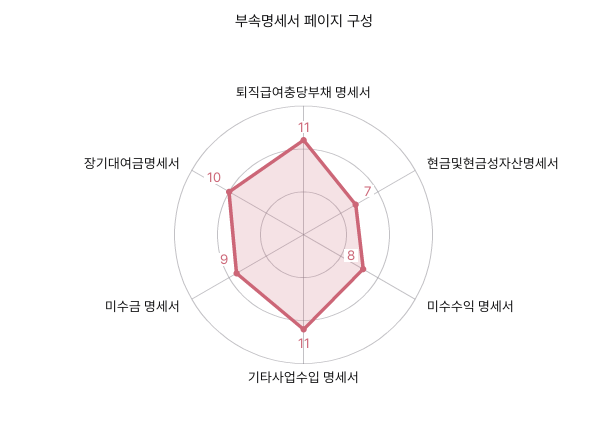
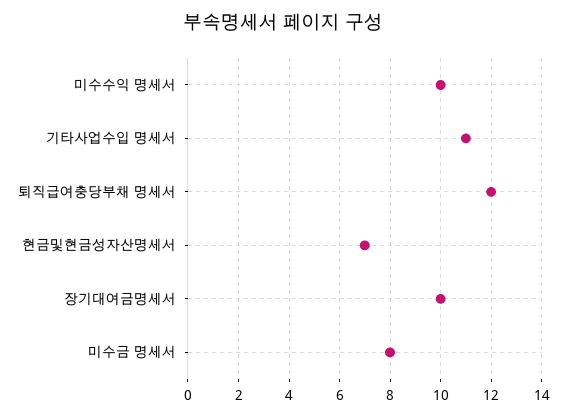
  {
-   "퇴직급여충당부채 명세서": 11,
+   "퇴직급여충당부채 명세서": 12,
    "현금및현금성자산명세서": 7,
-   "미수수익 명세서": 8,
+   "미수수익 명세서": 10,
    "기타사업수입 명세서": 11,
-   "미수금 명세서": 9,
+   "미수금 명세서": 8,
    "장기대여금명세서": 10
  }

